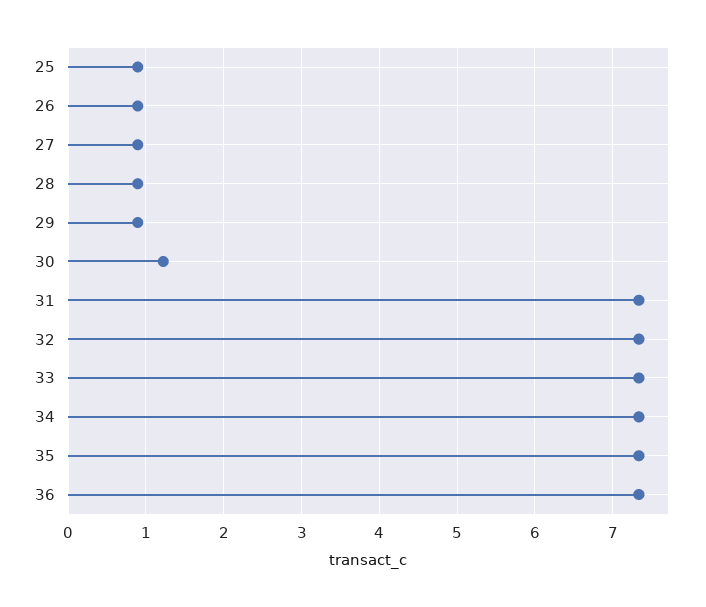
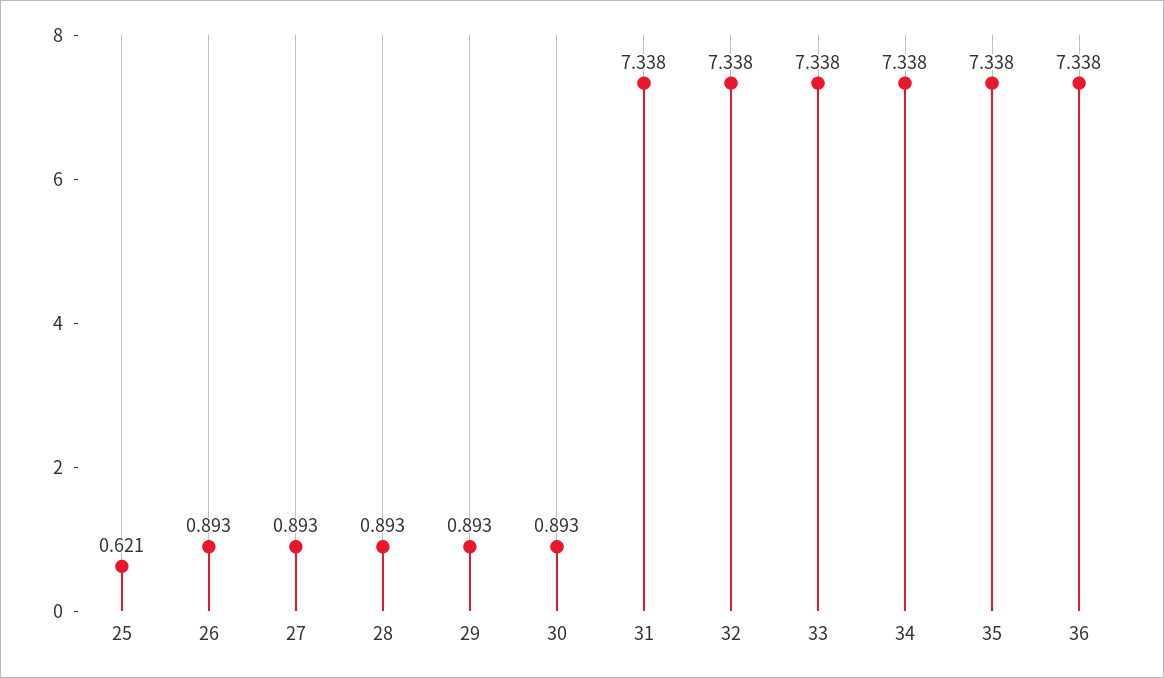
  {
-   "25": 0.9,
+   "25": 0.621,
    "26": 0.893,
    "27": 0.893,
    "28": 0.893,
    "29": 0.893,
-   "30": 1.2,
+   "30": 0.893,
    "31": 7.338,
    "32": 7.338,
    "33": 7.338,
    "34": 7.338,
    "35": 7.338,
    "36": 7.338
  }

